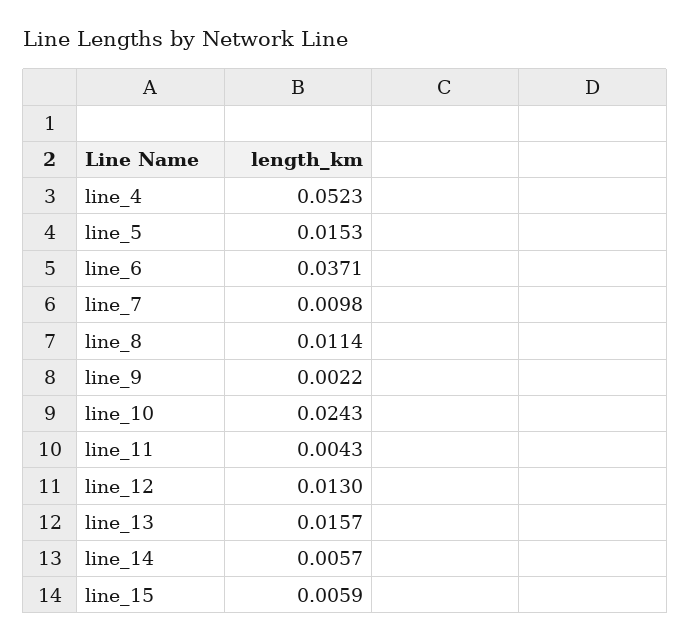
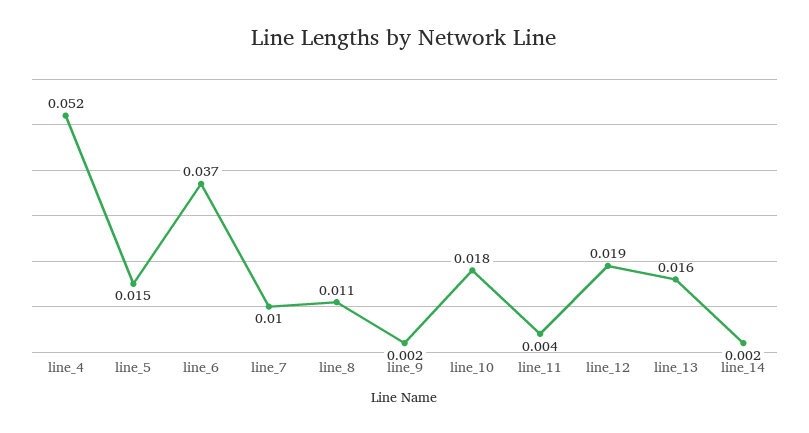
  {
    "line_4": 0.0523,
    "line_5": 0.0153,
    "line_6": 0.0371,
    "line_7": 0.0098,
    "line_8": 0.0114,
    "line_9": 0.0022,
-   "line_10": 0.0243,
+   "line_10": 0.018,
    "line_11": 0.0043,
-   "line_12": 0.013,
+   "line_12": 0.019,
    "line_13": 0.0157,
-   "line_14": 0.0057,
+   "line_14": 0.002
-   "line_15": 0.0059
  }

